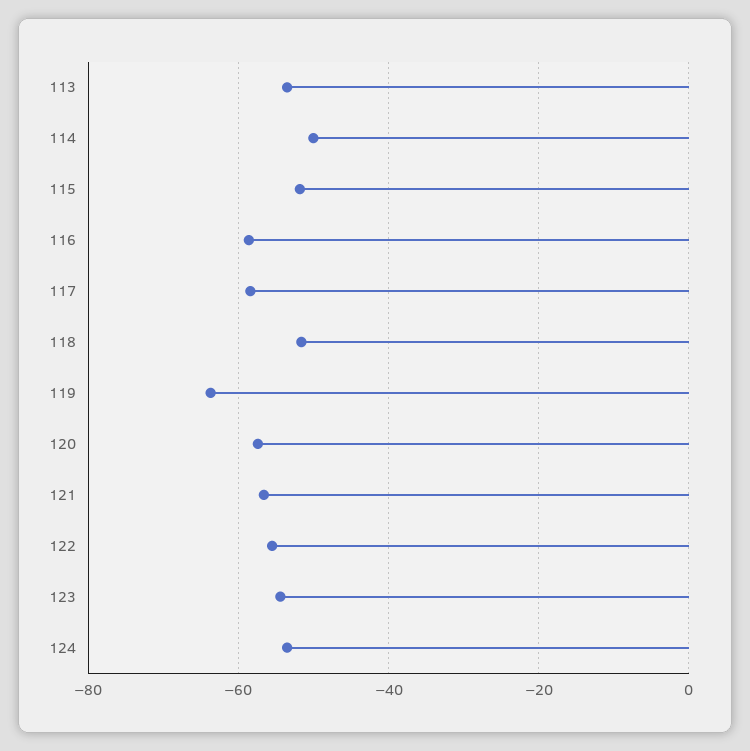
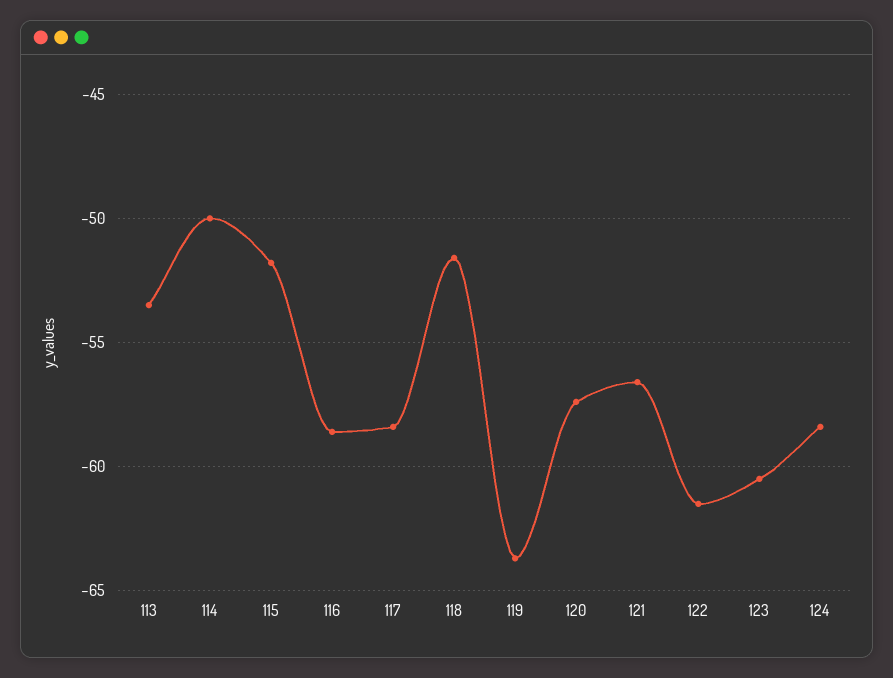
  {
    "113": -53.5,
    "114": -50,
    "115": -52,
    "116": -58.5,
    "117": -58.5,
    "118": -51.5,
    "119": -63.5,
    "120": -57.5,
    "121": -56.5,
-   "122": -56,
+   "122": -61.5,
-   "123": -54,
+   "123": -60.5,
-   "124": -54
+   "124": -58.5
  }

